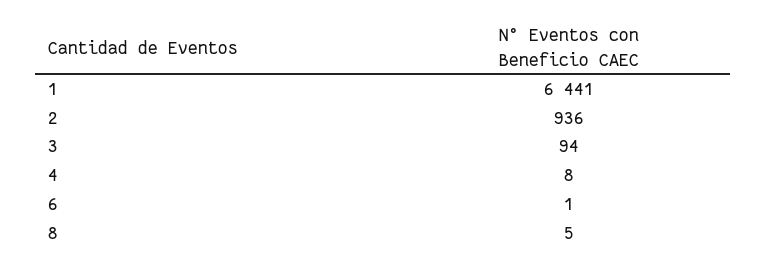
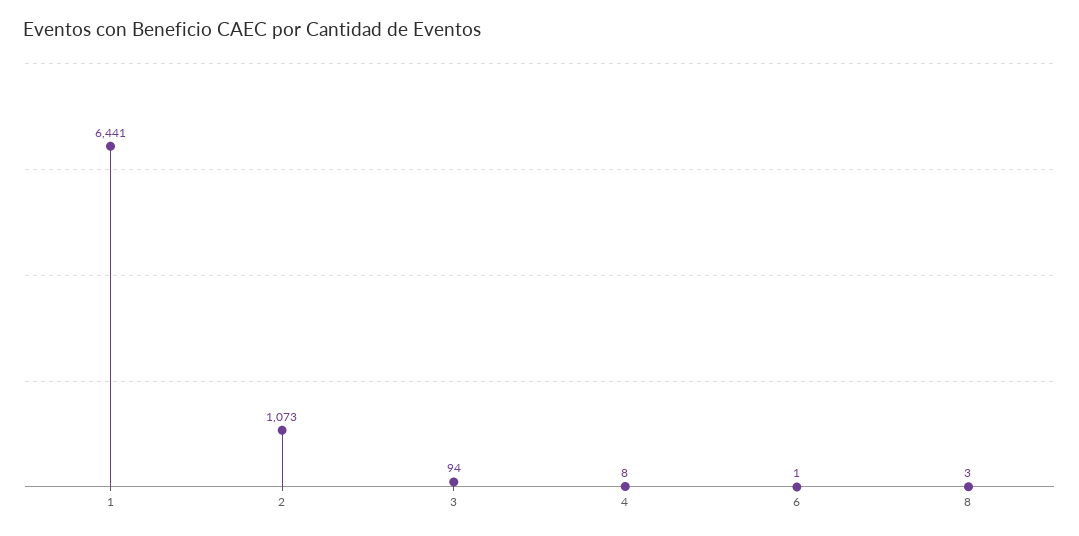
  {
    "1": 6441,
-   "2": 936,
+   "2": 1073,
    "3": 94,
    "4": 8,
    "6": 1,
-   "8": 5
+   "8": 3
  }

